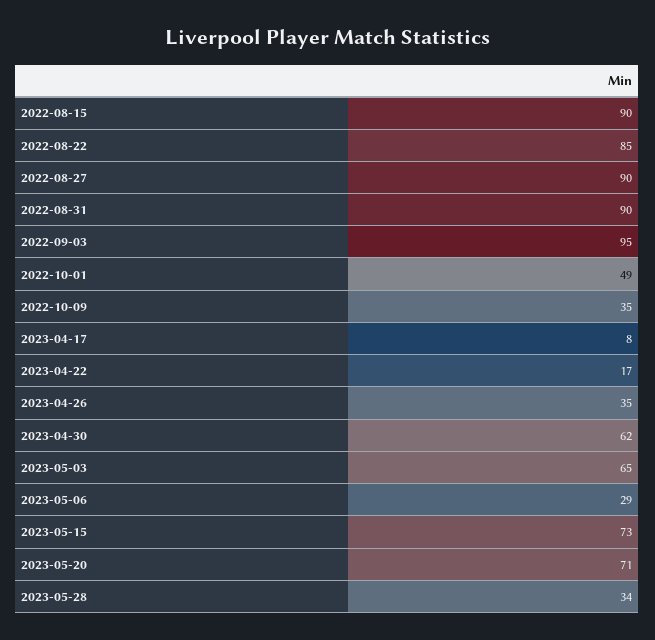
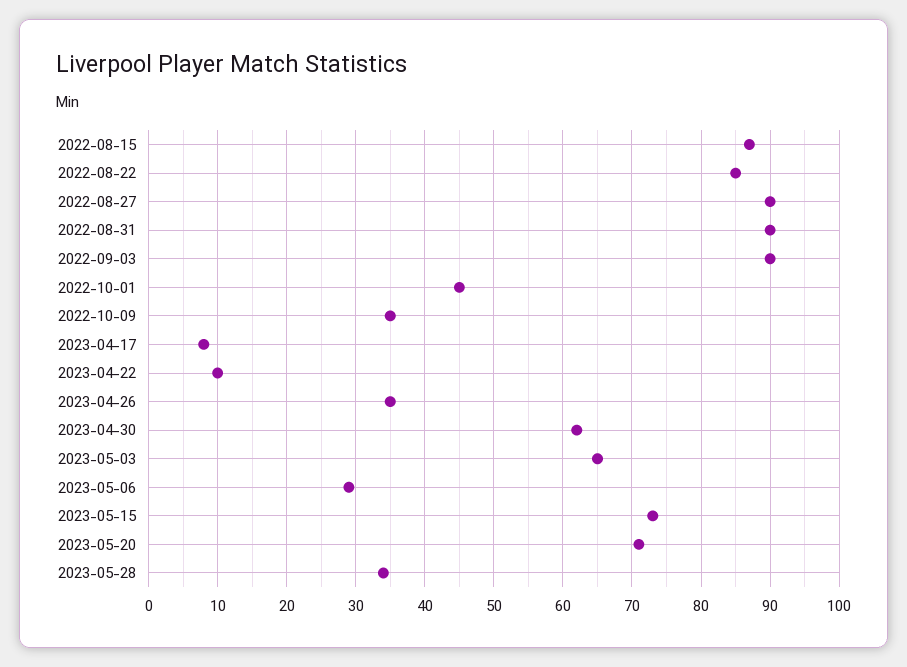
  {
-   "2022-08-15": 90,
+   "2022-08-15": 87,
    "2022-08-22": 85,
    "2022-08-27": 90,
    "2022-08-31": 90,
-   "2022-09-03": 95,
+   "2022-09-03": 90,
-   "2022-10-01": 49,
+   "2022-10-01": 45,
    "2022-10-09": 35,
    "2023-04-17": 8,
-   "2023-04-22": 17,
+   "2023-04-22": 10,
    "2023-04-26": 35,
    "2023-04-30": 62,
    "2023-05-03": 65,
    "2023-05-06": 29,
    "2023-05-15": 73,
    "2023-05-20": 71,
    "2023-05-28": 34
  }

